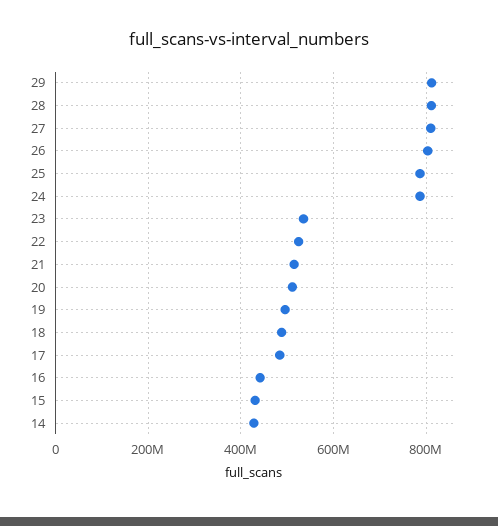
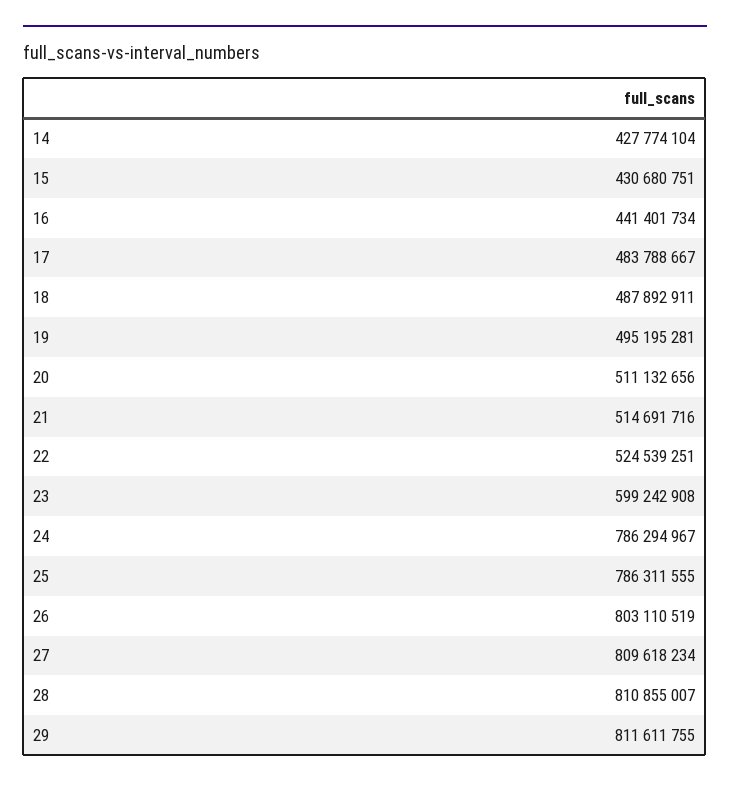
  {
    "29": 811611755,
    "28": 810855007,
    "27": 809618234,
    "26": 803110519,
    "25": 786311555,
    "24": 786294967,
-   "23": 540000000,
+   "23": 599242908,
    "22": 524539251,
    "21": 514691716,
    "20": 511132656,
    "19": 495195281,
    "18": 487892911,
    "17": 483788667,
    "16": 441401734,
    "15": 430680751,
    "14": 427774104
  }

